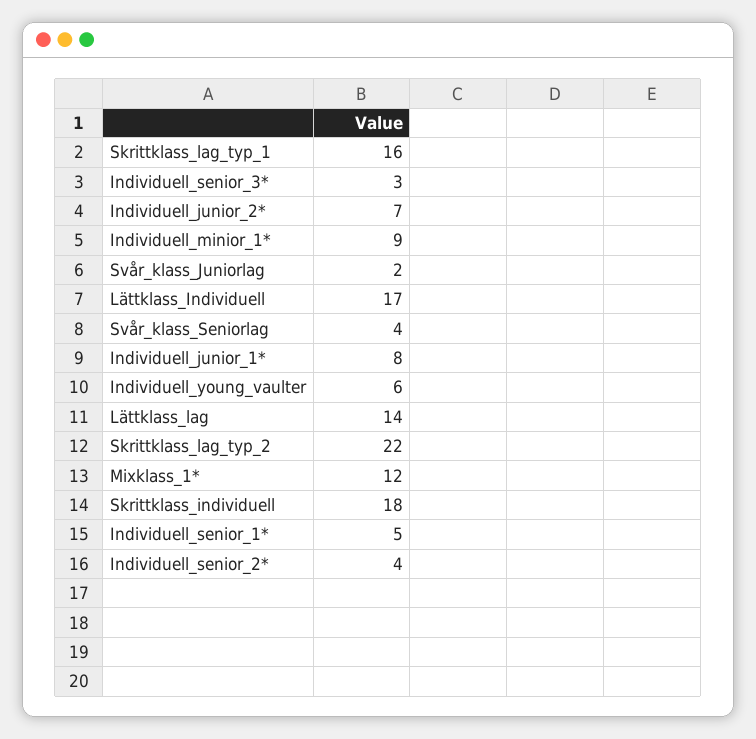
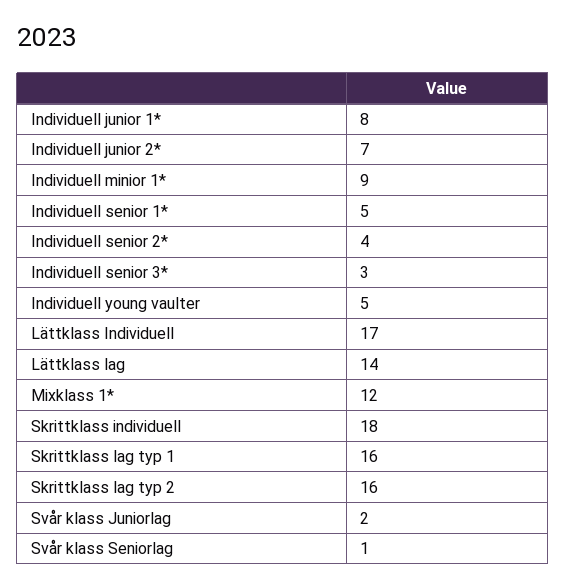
  {
    "Skrittklass_lag_typ_1": 16,
    "Individuell_senior_3*": 3,
    "Individuell_junior_2*": 7,
    "Individuell_minior_1*": 9,
    "Svår_klass_Juniorlag": 2,
    "Lättklass_Individuell": 17,
-   "Svår_klass_Seniorlag": 4,
+   "Svår_klass_Seniorlag": 1,
    "Individuell_junior_1*": 8,
-   "Individuell_young_vaulter": 6,
+   "Individuell_young_vaulter": 5,
    "Lättklass_lag": 14,
-   "Skrittklass_lag_typ_2": 22,
+   "Skrittklass_lag_typ_2": 16,
    "Mixklass_1*": 12,
    "Skrittklass_individuell": 18,
    "Individuell_senior_1*": 5,
    "Individuell_senior_2*": 4
  }

